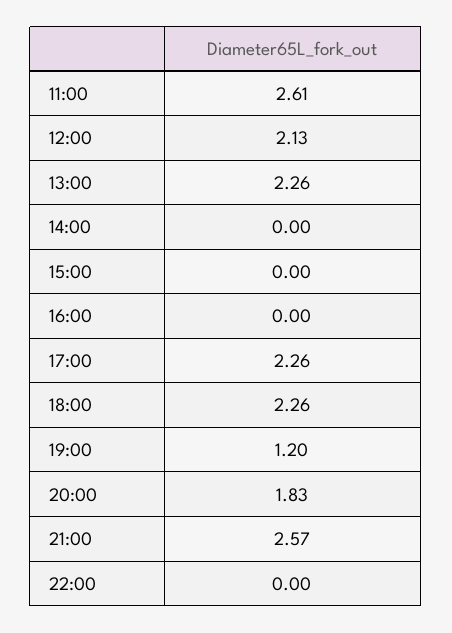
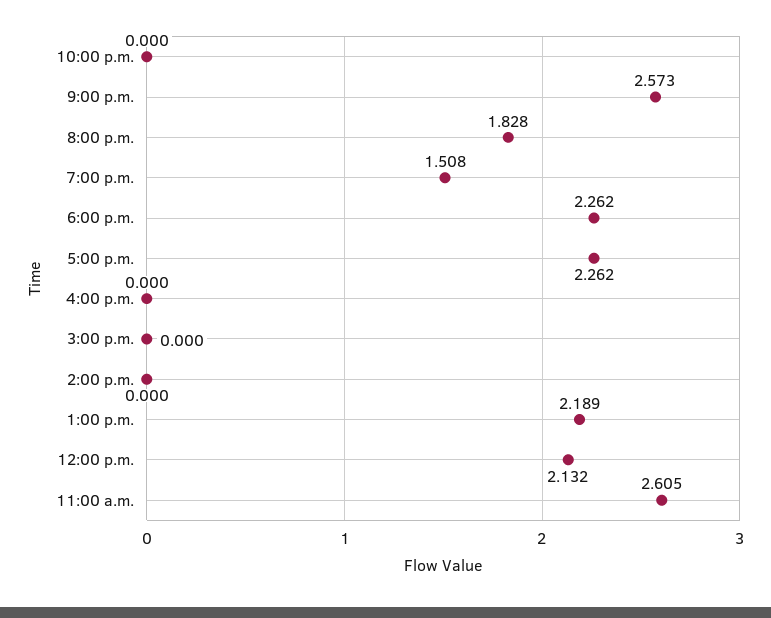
  {
    "11:00": 2.605,
    "12:00": 2.132,
-   "13:00": 2.26,
+   "13:00": 2.189,
    "14:00": 0,
    "15:00": 0,
    "16:00": 0,
    "17:00": 2.262,
    "18:00": 2.262,
-   "19:00": 1.2,
+   "19:00": 1.508,
    "20:00": 1.828,
    "21:00": 2.573,
    "22:00": 0
  }

